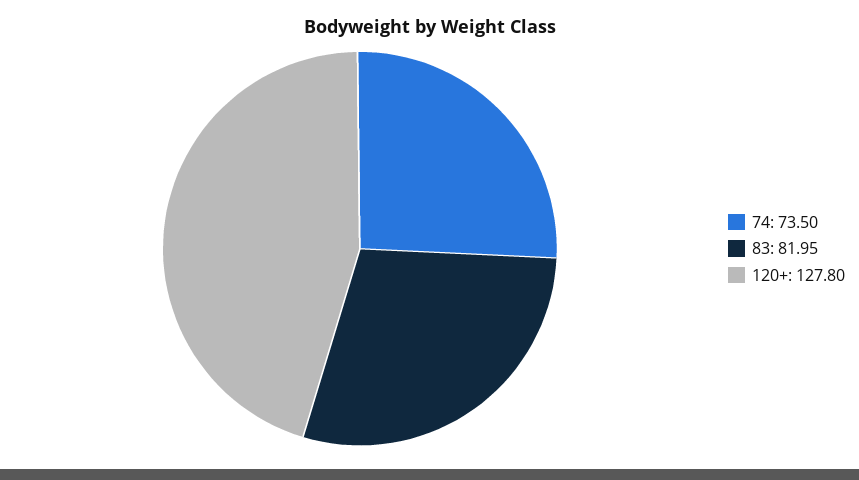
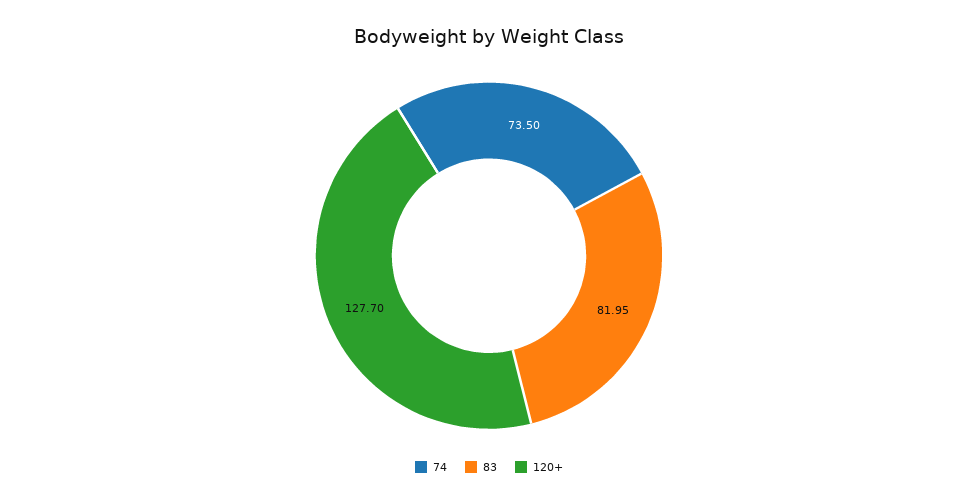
  {
    "74": 73.5,
    "83": 81.95,
-   "120+": 127.8
+   "120+": 127.7
  }

